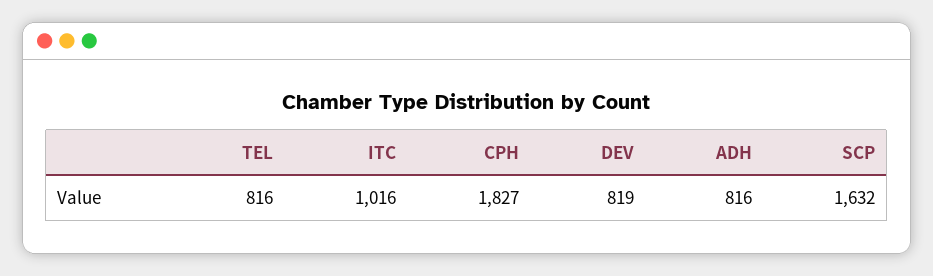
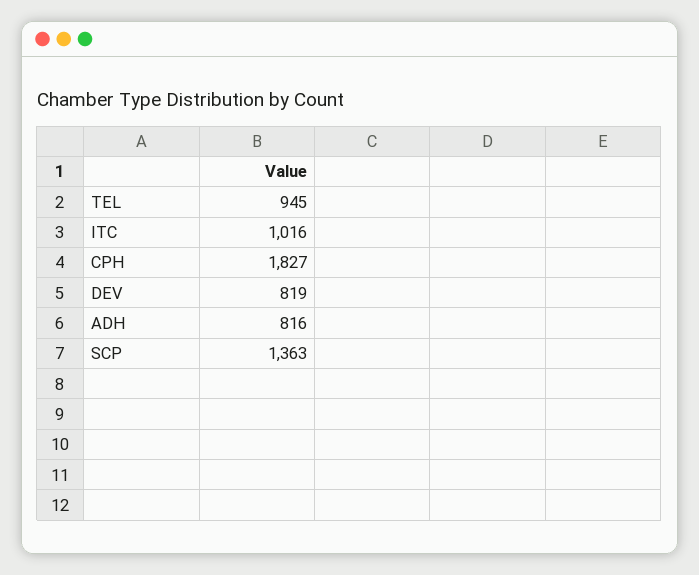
  {
-   "TEL": 816,
+   "TEL": 945,
    "ITC": 1016,
    "CPH": 1827,
    "DEV": 819,
    "ADH": 816,
-   "SCP": 1632
+   "SCP": 1363
  }

